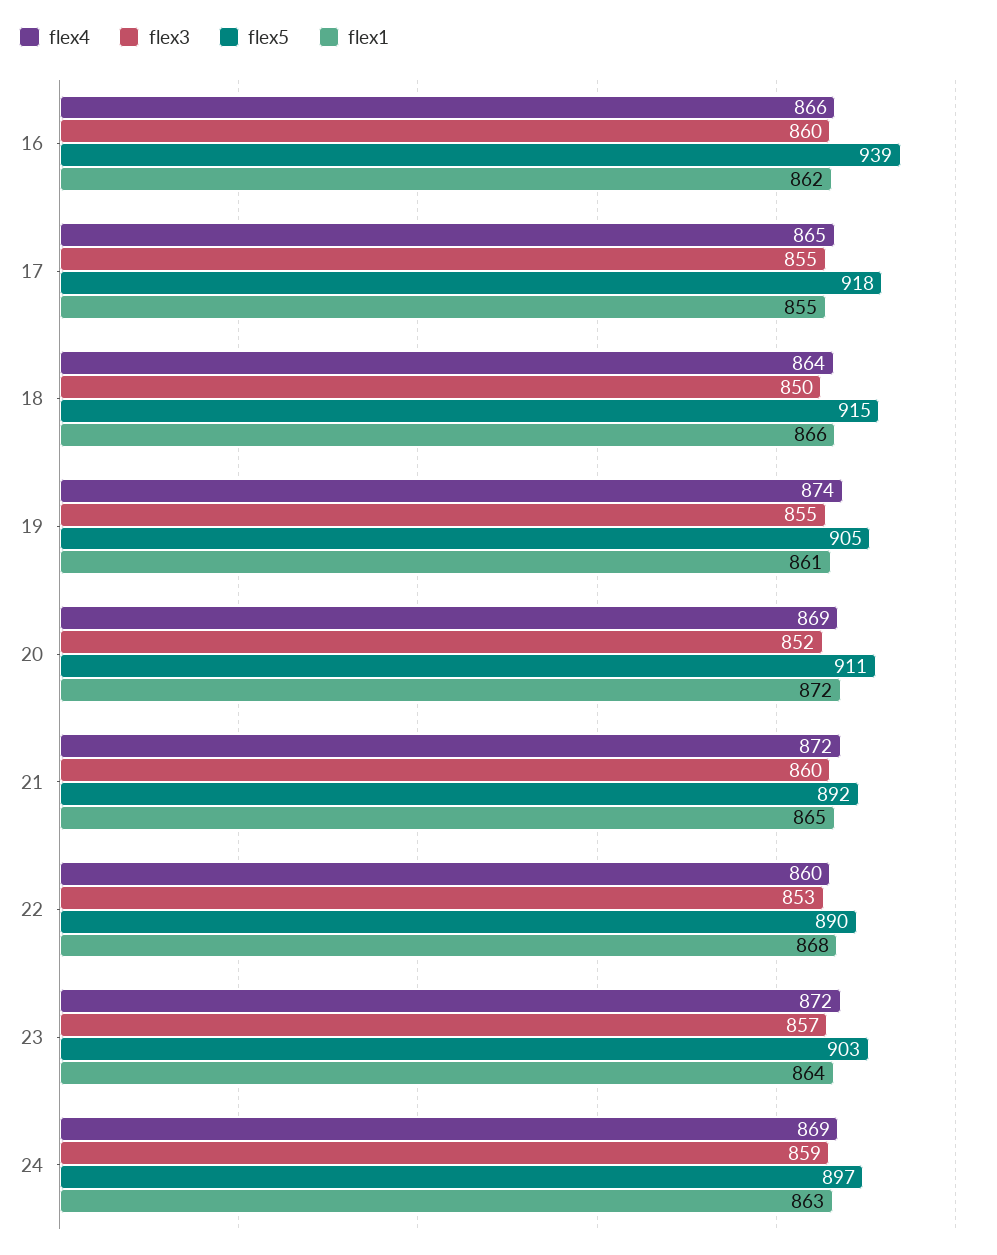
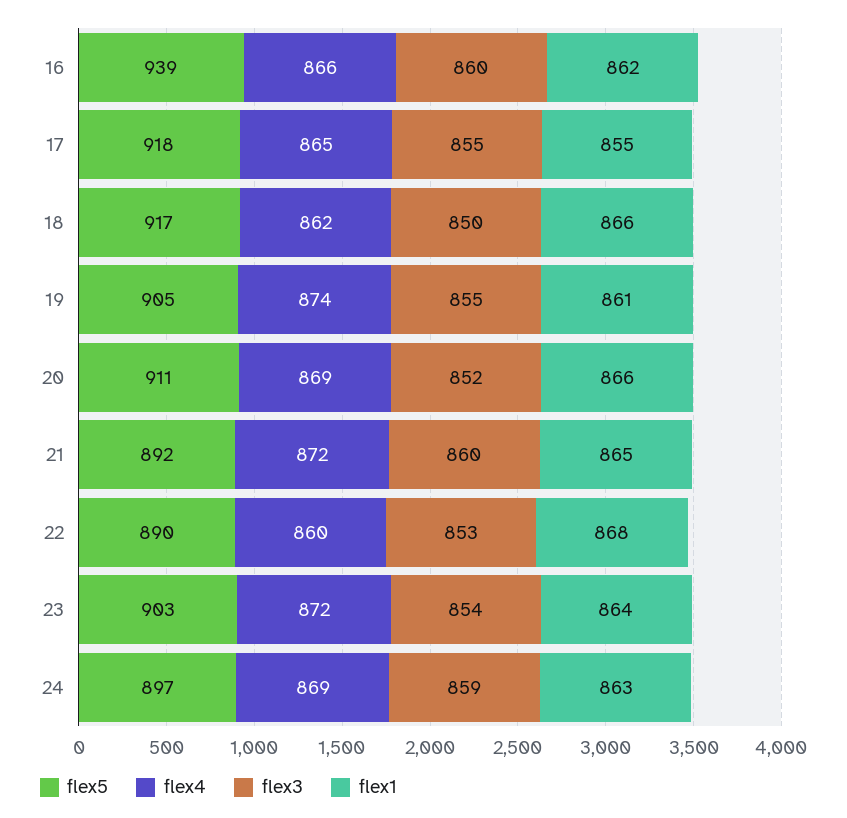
  {
    "flex4": {
      "16": 866,
      "17": 865,
-     "18": 864,
+     "18": 862,
      "19": 874,
      "20": 869,
      "21": 872,
      "22": 860,
      "23": 872,
      "24": 869
    },
    "flex3": {
      "16": 860,
      "17": 855,
      "18": 850,
      "19": 855,
      "20": 852,
      "21": 860,
      "22": 853,
-     "23": 857,
+     "23": 854,
      "24": 859
    },
    "flex5": {
      "16": 939,
      "17": 918,
-     "18": 915,
+     "18": 917,
      "19": 905,
      "20": 911,
      "21": 892,
      "22": 890,
      "23": 903,
      "24": 897
    },
    "flex1": {
      "16": 862,
      "17": 855,
      "18": 866,
      "19": 861,
-     "20": 872,
+     "20": 866,
      "21": 865,
      "22": 868,
      "23": 864,
      "24": 863
    }
  }

